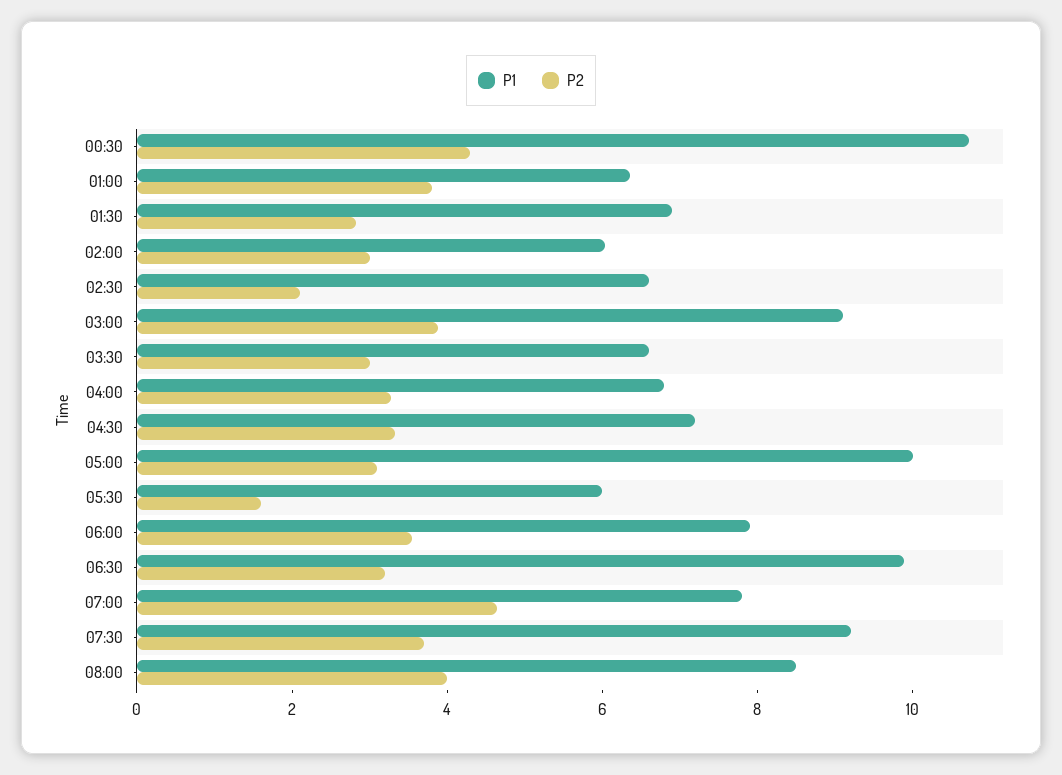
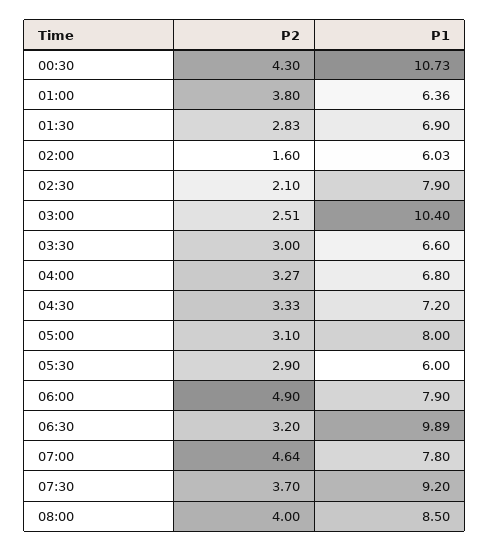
  {
    "P1": {
      "00:30": 10.73,
      "01:00": 6.36,
      "01:30": 6.9,
      "02:00": 6.03,
-     "02:30": 6.5,
+     "02:30": 7.9,
-     "03:00": 9,
+     "03:00": 10.4,
      "03:30": 6.6,
      "04:00": 6.8,
      "04:30": 7.2,
-     "05:00": 10,
+     "05:00": 8,
      "05:30": 6,
      "06:00": 7.9,
      "06:30": 9.89,
      "07:00": 7.8,
      "07:30": 9.2,
      "08:00": 8.5
    },
    "P2": {
      "00:30": 4.3,
      "01:00": 3.8,
      "01:30": 2.83,
-     "02:00": 3,
+     "02:00": 1.6,
      "02:30": 2.1,
-     "03:00": 4,
+     "03:00": 2.51,
      "03:30": 3,
      "04:00": 3.27,
      "04:30": 3.33,
      "05:00": 3.1,
-     "05:30": 1.5,
+     "05:30": 2.9,
-     "06:00": 3.5,
+     "06:00": 4.9,
      "06:30": 3.2,
      "07:00": 4.64,
      "07:30": 3.7,
      "08:00": 4
    }
  }

